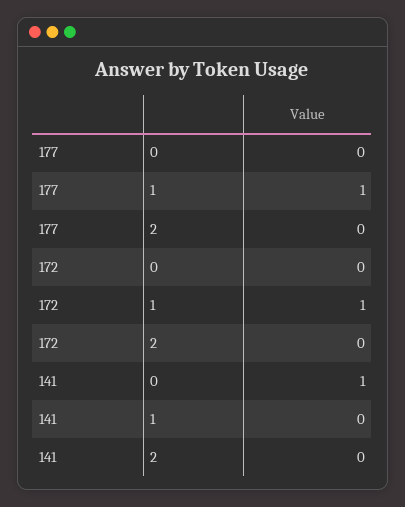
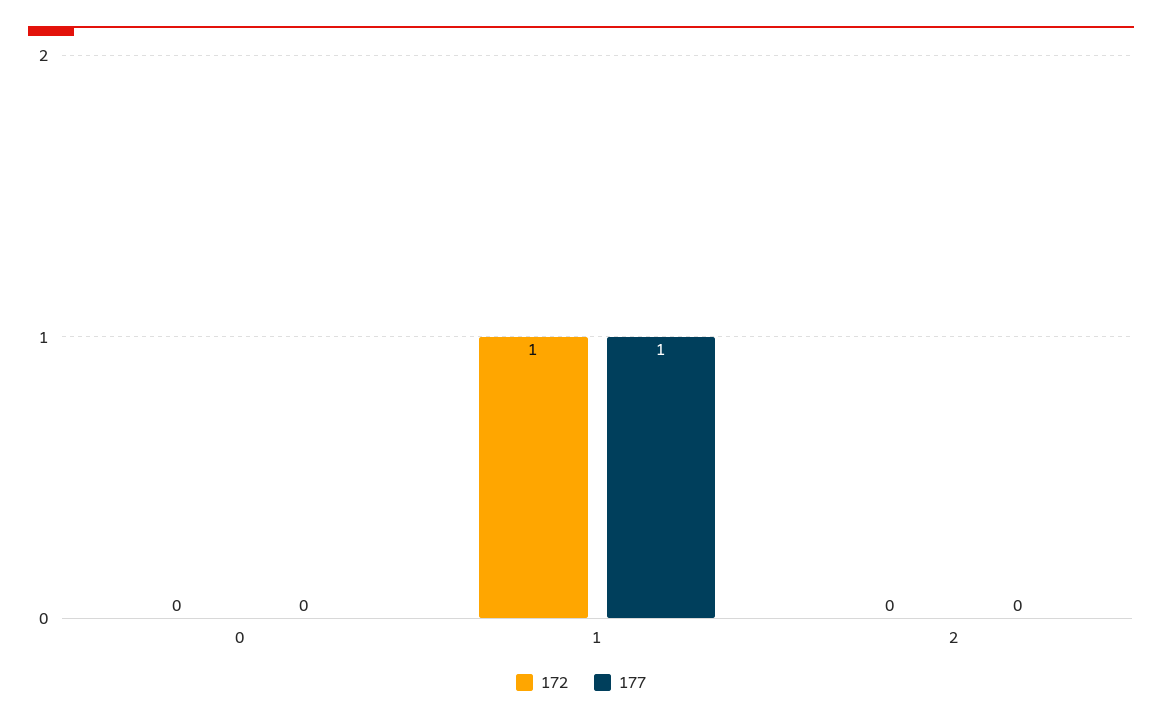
  {
    "177": {
      "0": 0,
      "1": 1,
      "2": 0
    },
    "172": {
      "0": 0,
      "1": 1,
      "2": 0
-   },
+   }
-   "141": {
-     "0": 1,
-     "1": 0,
-     "2": 0
-   }
  }

